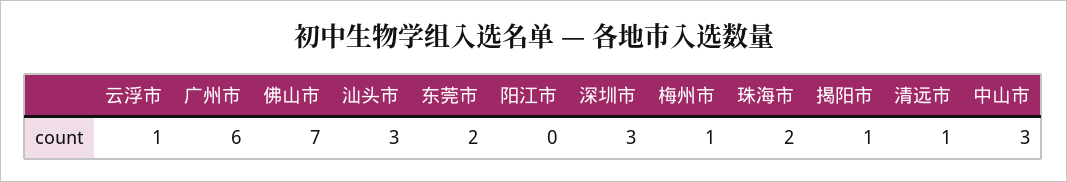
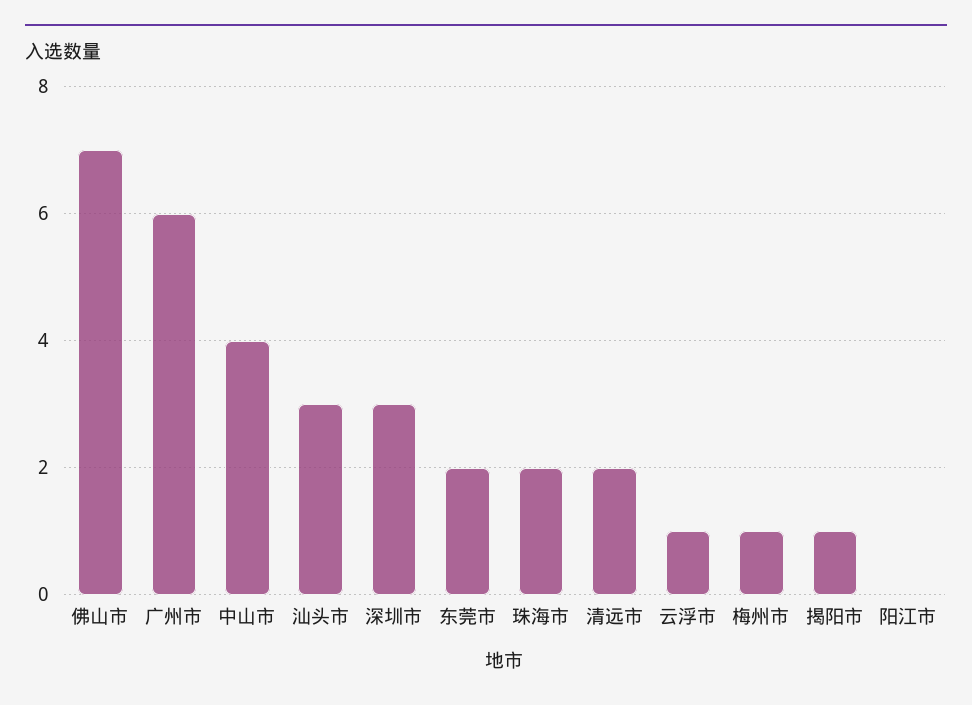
  {
    "云浮市": 1,
    "广州市": 6,
    "佛山市": 7,
    "汕头市": 3,
    "东莞市": 2,
    "阳江市": 0,
    "深圳市": 3,
    "梅州市": 1,
    "珠海市": 2,
    "揭阳市": 1,
-   "清远市": 1,
+   "清远市": 2,
-   "中山市": 3
+   "中山市": 4
  }

